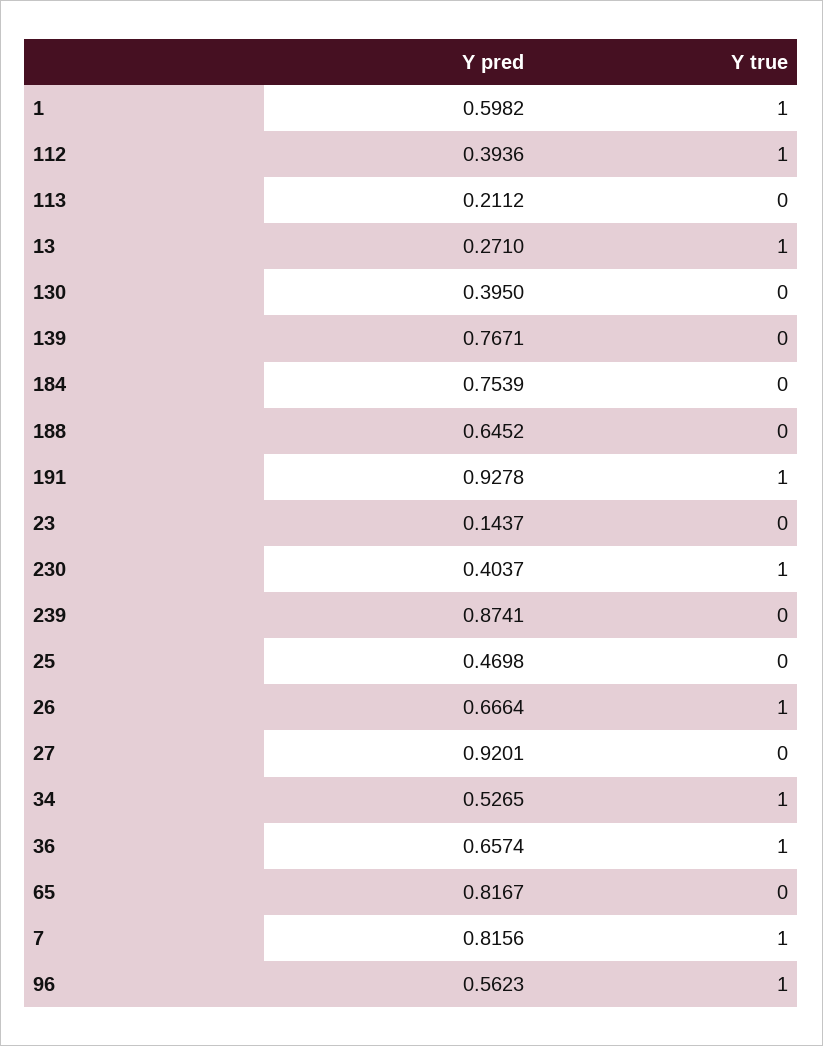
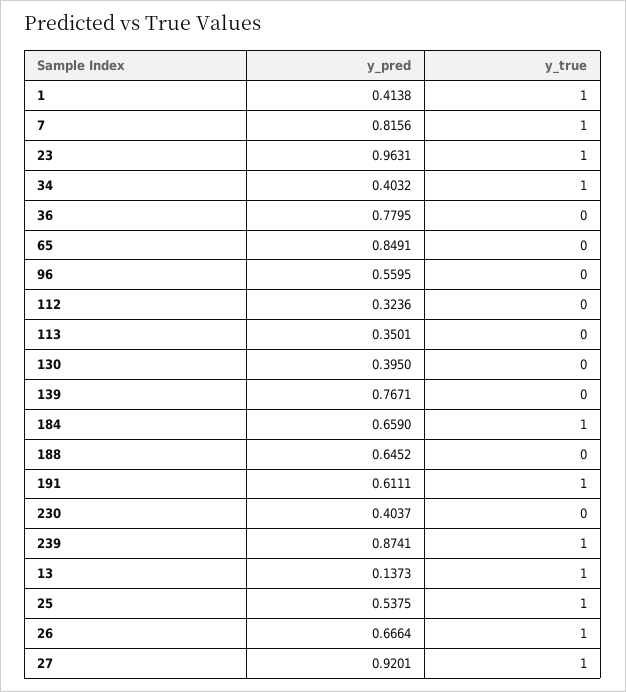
  {
    "Y pred": {
-     "1": 0.5982,
+     "1": 0.4138,
-     "112": 0.3936,
+     "112": 0.3236,
-     "113": 0.2112,
+     "113": 0.3501,
-     "13": 0.271,
+     "13": 0.1373,
      "130": 0.395,
      "139": 0.7671,
-     "184": 0.7539,
+     "184": 0.659,
      "188": 0.6452,
-     "191": 0.9278,
+     "191": 0.6111,
-     "23": 0.1437,
+     "23": 0.9631,
      "230": 0.4037,
      "239": 0.8741,
-     "25": 0.4698,
+     "25": 0.5375,
      "26": 0.6664,
      "27": 0.9201,
-     "34": 0.5265,
+     "34": 0.4032,
-     "36": 0.6574,
+     "36": 0.7795,
-     "65": 0.8167,
+     "65": 0.8491,
      "7": 0.8156,
-     "96": 0.5623
+     "96": 0.5595
    },
    "Y true": {
      "1": 1,
-     "112": 1,
+     "112": 0,
      "113": 0,
      "13": 1,
      "130": 0,
      "139": 0,
-     "184": 0,
+     "184": 1,
      "188": 0,
      "191": 1,
-     "23": 0,
+     "23": 1,
-     "230": 1,
+     "230": 0,
-     "239": 0,
+     "239": 1,
-     "25": 0,
+     "25": 1,
      "26": 1,
-     "27": 0,
+     "27": 1,
      "34": 1,
-     "36": 1,
+     "36": 0,
      "65": 0,
      "7": 1,
-     "96": 1
+     "96": 0
    }
  }

